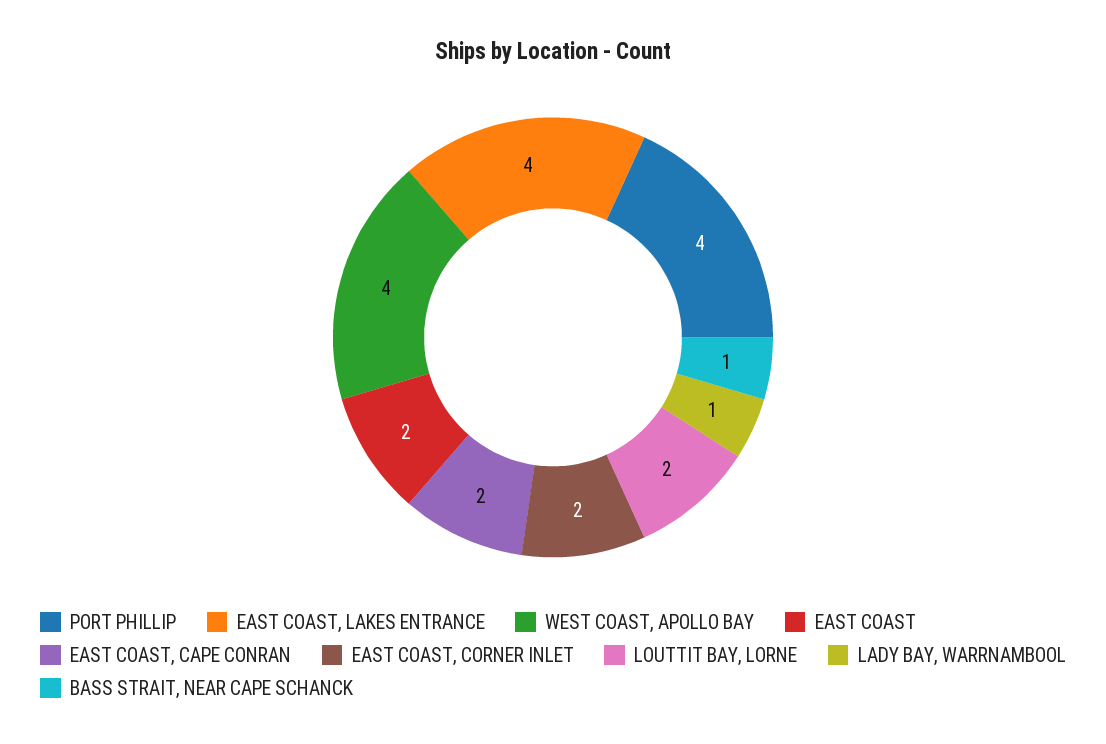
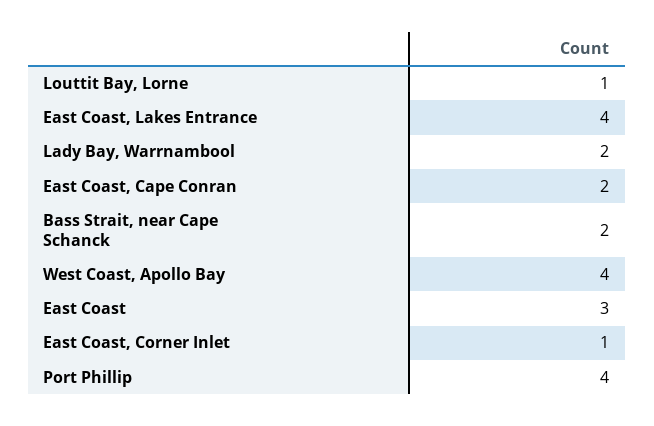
  {
    "PORT PHILLIP": 4,
    "EAST COAST, LAKES ENTRANCE": 4,
    "WEST COAST, APOLLO BAY": 4,
-   "EAST COAST": 2,
+   "EAST COAST": 3,
    "EAST COAST, CAPE CONRAN": 2,
-   "EAST COAST, CORNER INLET": 2,
+   "EAST COAST, CORNER INLET": 1,
-   "LOUTTIT BAY, LORNE": 2,
+   "LOUTTIT BAY, LORNE": 1,
-   "LADY BAY, WARRNAMBOOL": 1,
+   "LADY BAY, WARRNAMBOOL": 2,
-   "BASS STRAIT, NEAR CAPE SCHANCK": 1
+   "BASS STRAIT, NEAR CAPE SCHANCK": 2
  }

